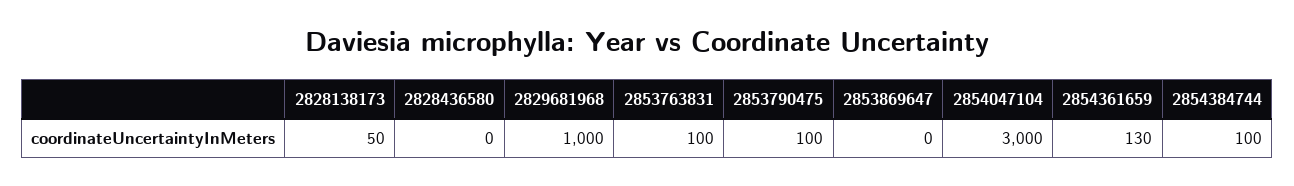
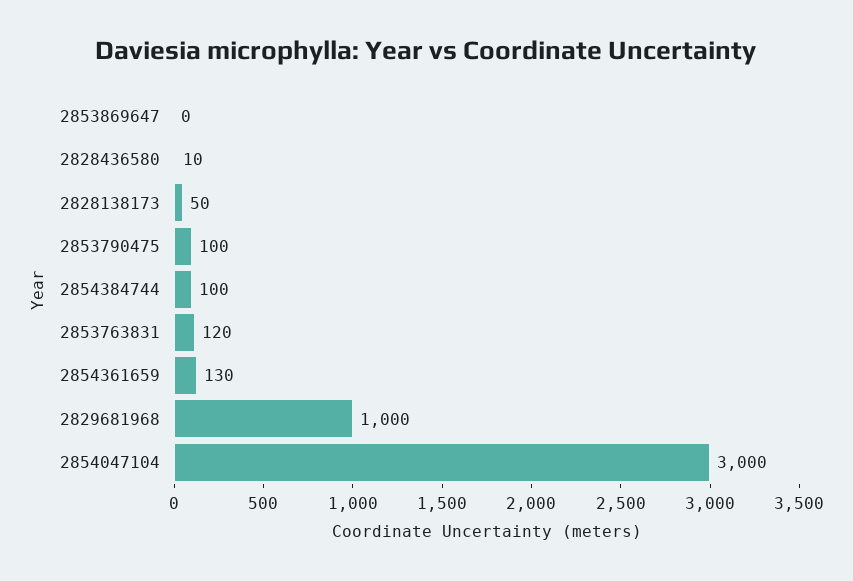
  {
    "2828138173": 50,
-   "2828436580": 0,
+   "2828436580": 10,
    "2829681968": 1000,
-   "2853763831": 100,
+   "2853763831": 120,
    "2853790475": 100,
    "2853869647": 0,
    "2854047104": 3000,
    "2854361659": 130,
    "2854384744": 100
  }

